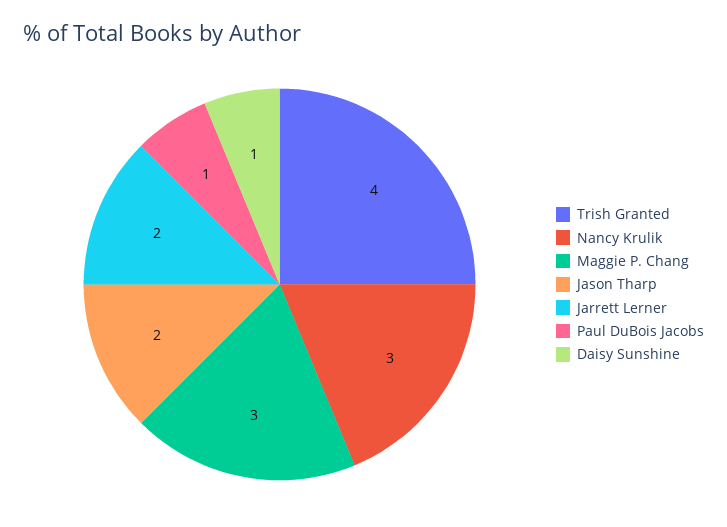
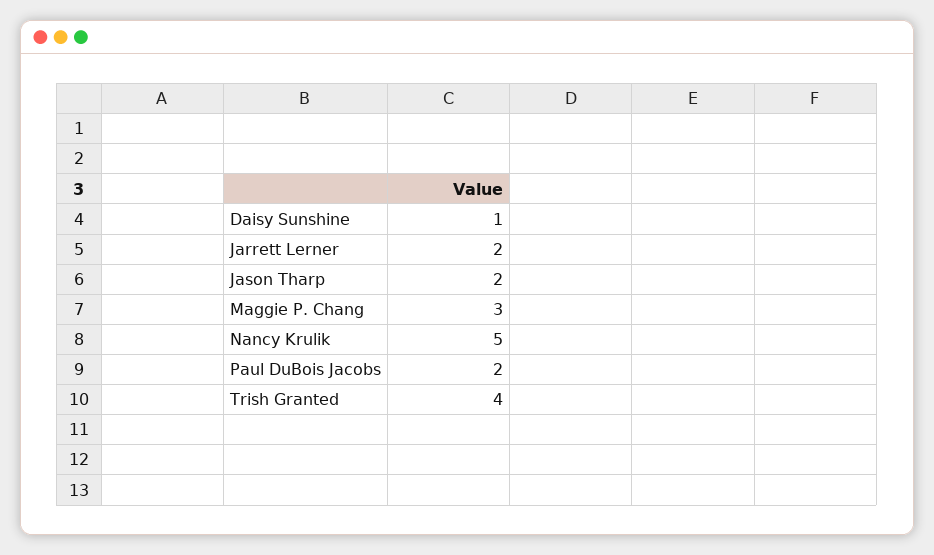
  {
    "Trish Granted": 4,
-   "Nancy Krulik": 3,
+   "Nancy Krulik": 5,
    "Maggie P. Chang": 3,
    "Jason Tharp": 2,
    "Jarrett Lerner": 2,
-   "Paul DuBois Jacobs": 1,
+   "Paul DuBois Jacobs": 2,
    "Daisy Sunshine": 1
  }

